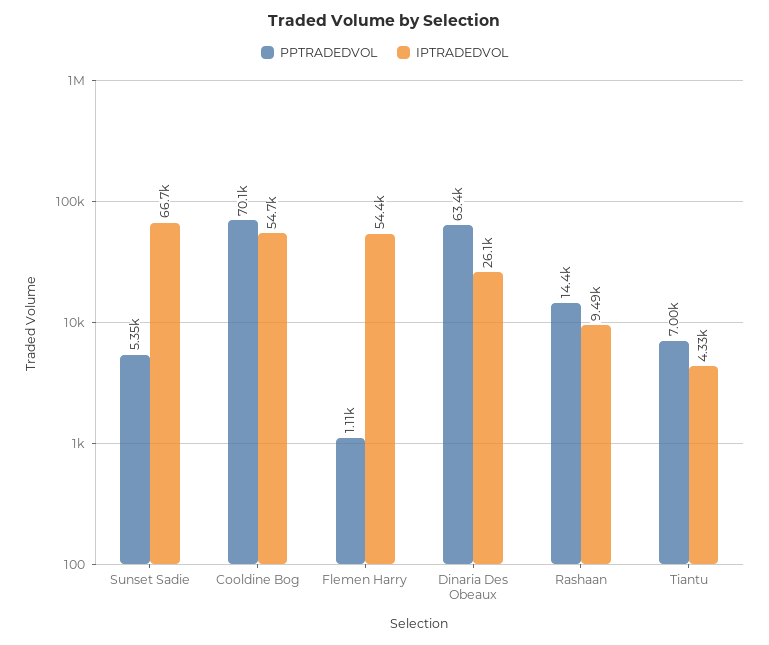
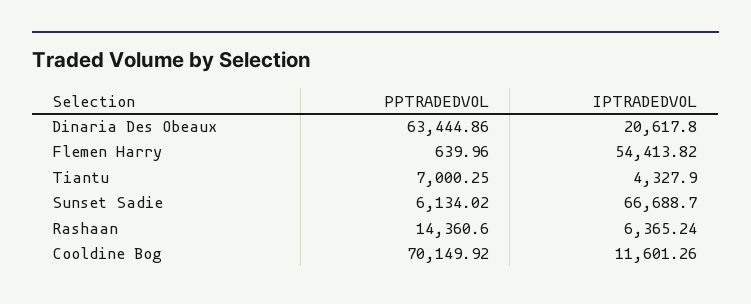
  {
    "PPTRADEDVOL": {
-     "Sunset Sadie": 5350,
+     "Sunset Sadie": 6134.02,
      "Cooldine Bog": 70149.92,
-     "Flemen Harry": 1110,
+     "Flemen Harry": 639.96,
      "Dinaria Des Obeaux": 63444.86,
      "Rashaan": 14360.6,
      "Tiantu": 7000.25
    },
    "IPTRADEDVOL": {
      "Sunset Sadie": 66688.7,
-     "Cooldine Bog": 54700,
+     "Cooldine Bog": 11601.26,
      "Flemen Harry": 54413.82,
-     "Dinaria Des Obeaux": 26100,
+     "Dinaria Des Obeaux": 20617.8,
-     "Rashaan": 9490,
+     "Rashaan": 6365.24,
      "Tiantu": 4327.9
    }
  }

